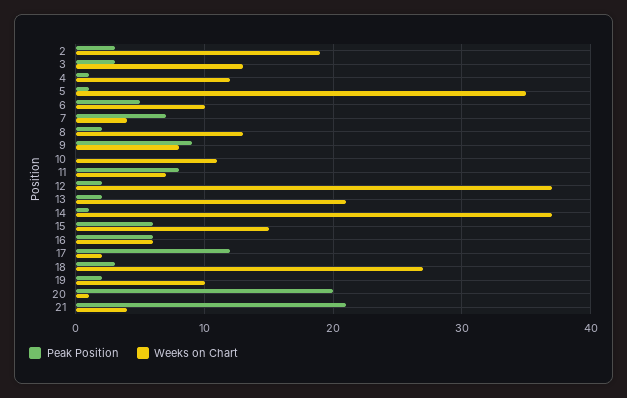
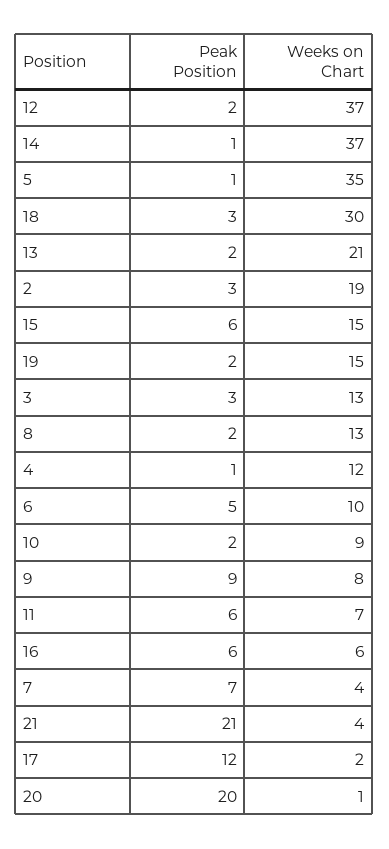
  {
    "Peak Position": {
      "2": 3,
      "3": 3,
      "4": 1,
      "5": 1,
      "6": 5,
      "7": 7,
      "8": 2,
      "9": 9,
-     "10": 0,
+     "10": 2,
-     "11": 8,
+     "11": 6,
      "12": 2,
      "13": 2,
      "14": 1,
      "15": 6,
      "16": 6,
      "17": 12,
      "18": 3,
      "19": 2,
      "20": 20,
      "21": 21
    },
    "Weeks on Chart": {
      "2": 19,
      "3": 13,
      "4": 12,
      "5": 35,
      "6": 10,
      "7": 4,
      "8": 13,
      "9": 8,
-     "10": 11,
+     "10": 9,
      "11": 7,
      "12": 37,
      "13": 21,
      "14": 37,
      "15": 15,
      "16": 6,
      "17": 2,
-     "18": 27,
+     "18": 30,
-     "19": 10,
+     "19": 15,
      "20": 1,
      "21": 4
    }
  }

